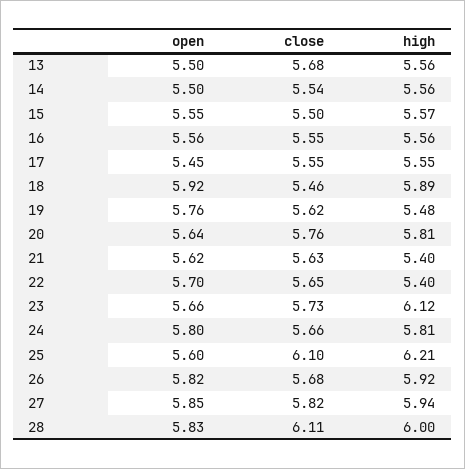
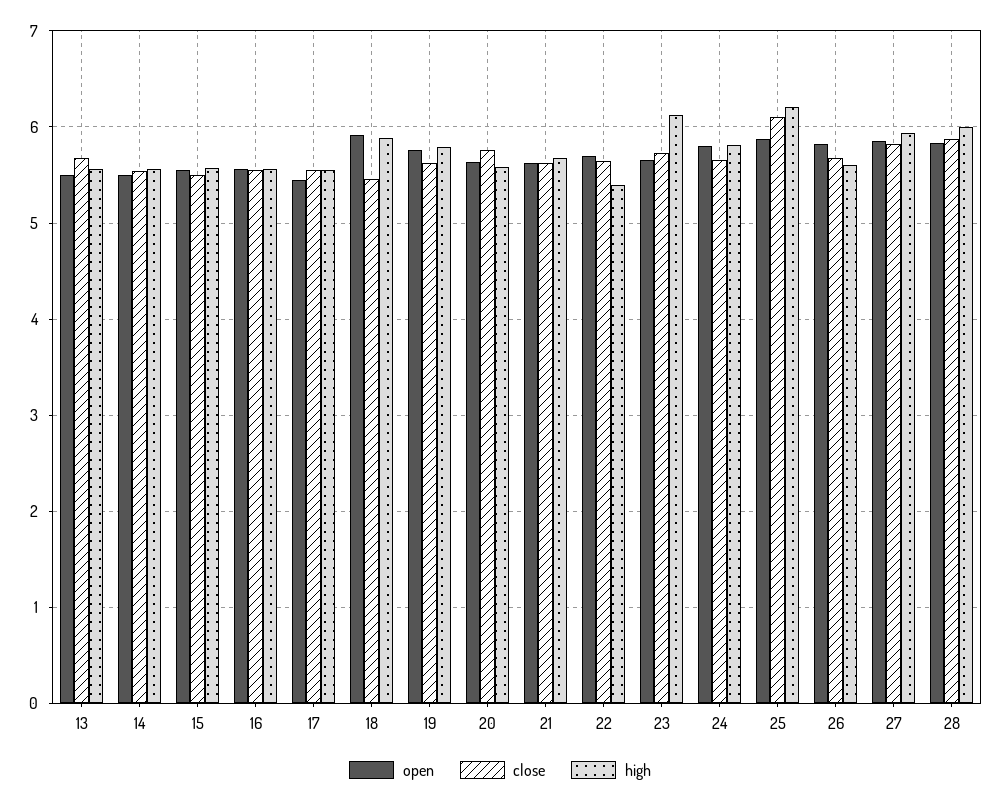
  {
    "open": {
      "13": 5.5,
      "14": 5.5,
      "15": 5.55,
      "16": 5.56,
      "17": 5.45,
      "18": 5.92,
      "19": 5.76,
      "20": 5.64,
      "21": 5.62,
      "22": 5.7,
      "23": 5.66,
      "24": 5.8,
-     "25": 5.6,
+     "25": 5.9,
      "26": 5.82,
      "27": 5.85,
      "28": 5.83
    },
    "close": {
      "13": 5.68,
      "14": 5.54,
      "15": 5.5,
      "16": 5.55,
      "17": 5.55,
      "18": 5.46,
      "19": 5.62,
      "20": 5.76,
      "21": 5.63,
      "22": 5.65,
      "23": 5.73,
      "24": 5.66,
      "25": 6.1,
      "26": 5.68,
      "27": 5.82,
-     "28": 6.11
+     "28": 5.9
    },
    "high": {
      "13": 5.56,
      "14": 5.56,
      "15": 5.57,
      "16": 5.56,
      "17": 5.55,
      "18": 5.89,
-     "19": 5.48,
+     "19": 5.8,
-     "20": 5.81,
+     "20": 5.6,
-     "21": 5.4,
+     "21": 5.7,
      "22": 5.4,
      "23": 6.12,
      "24": 5.81,
      "25": 6.21,
-     "26": 5.92,
+     "26": 5.6,
      "27": 5.94,
      "28": 6
    }
  }

